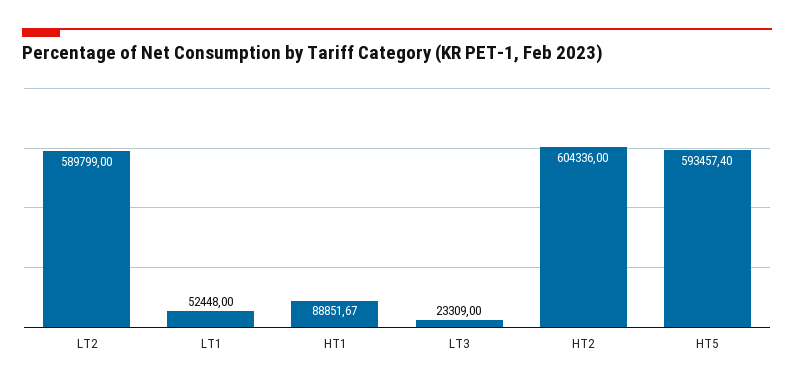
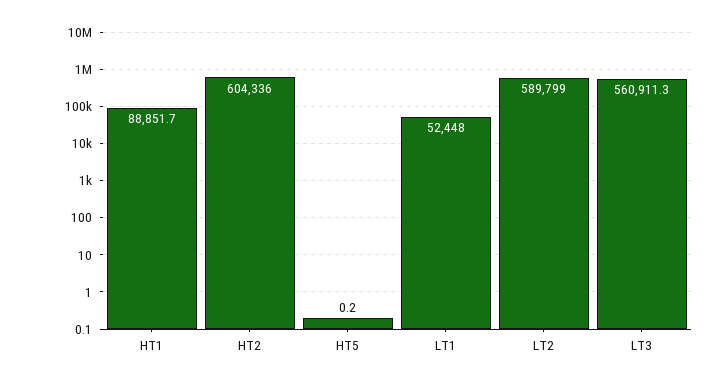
  {
    "LT2": 589799,
    "LT1": 52448,
    "HT1": 88851.67,
-   "LT3": 23309,
+   "LT3": 560911.3,
    "HT2": 604336,
-   "HT5": 593457.4
+   "HT5": 0.2
  }

